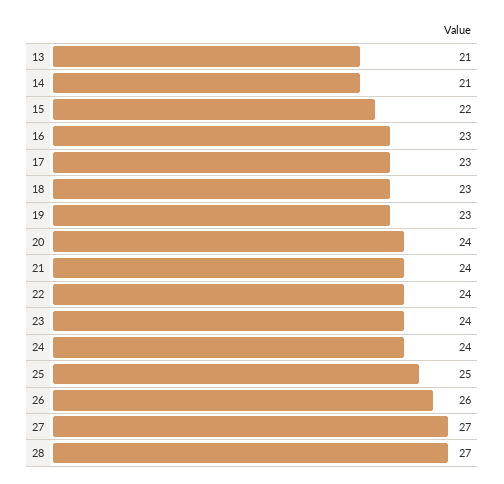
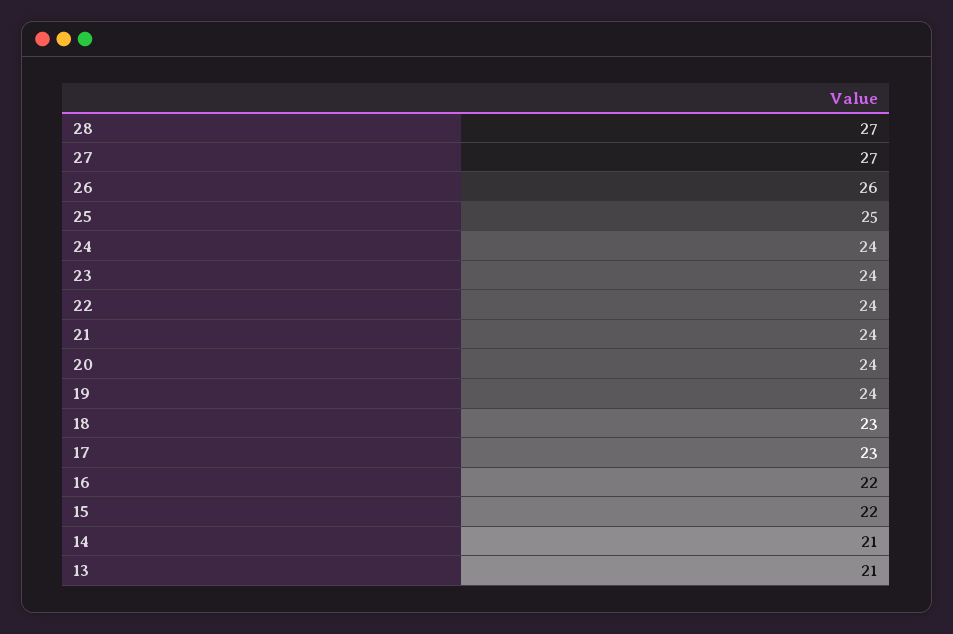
  {
    "13": 21,
    "14": 21,
    "15": 22,
-   "16": 23,
+   "16": 22,
    "17": 23,
    "18": 23,
-   "19": 23,
+   "19": 24,
    "20": 24,
    "21": 24,
    "22": 24,
    "23": 24,
    "24": 24,
    "25": 25,
    "26": 26,
    "27": 27,
    "28": 27
  }

